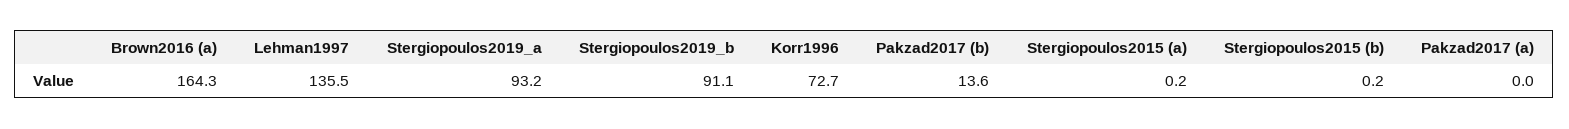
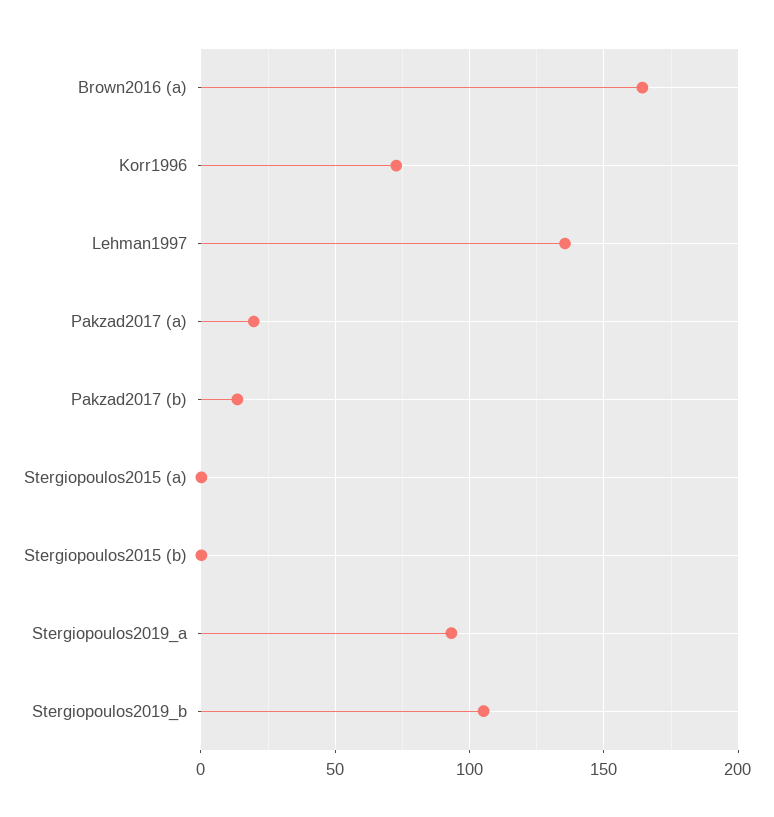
  {
    "Brown2016 (a)": 164.3,
    "Lehman1997": 135.5,
    "Stergiopoulos2019_a": 93.2,
-   "Stergiopoulos2019_b": 91.1,
+   "Stergiopoulos2019_b": 105,
    "Korr1996": 72.7,
    "Pakzad2017 (b)": 13.6,
    "Stergiopoulos2015 (a)": 0.2,
    "Stergiopoulos2015 (b)": 0.2,
-   "Pakzad2017 (a)": 0
+   "Pakzad2017 (a)": 20
  }

